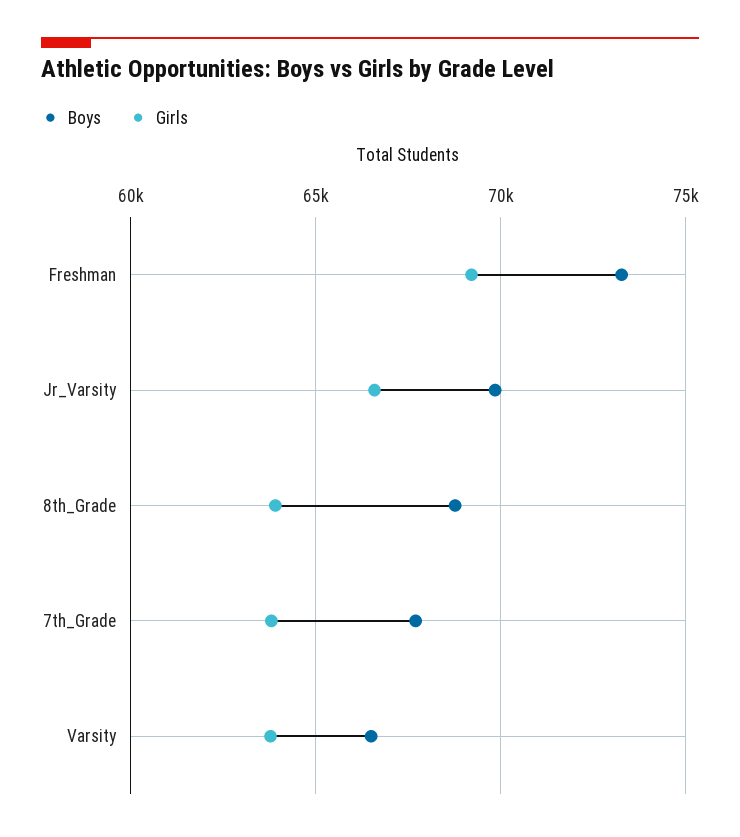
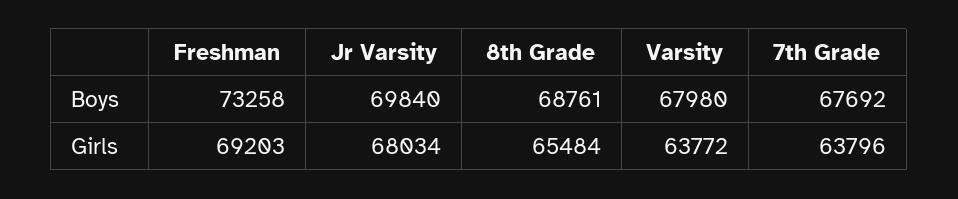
  {
    "Boys": {
      "Freshman": 73258,
      "Jr_Varsity": 69840,
      "8th_Grade": 68761,
      "7th_Grade": 67692,
-     "Varsity": 66500
+     "Varsity": 67980
    },
    "Girls": {
      "Freshman": 69203,
-     "Jr_Varsity": 66500,
+     "Jr_Varsity": 68034,
-     "8th_Grade": 64000,
+     "8th_Grade": 65484,
      "7th_Grade": 63796,
      "Varsity": 63772
    }
  }

